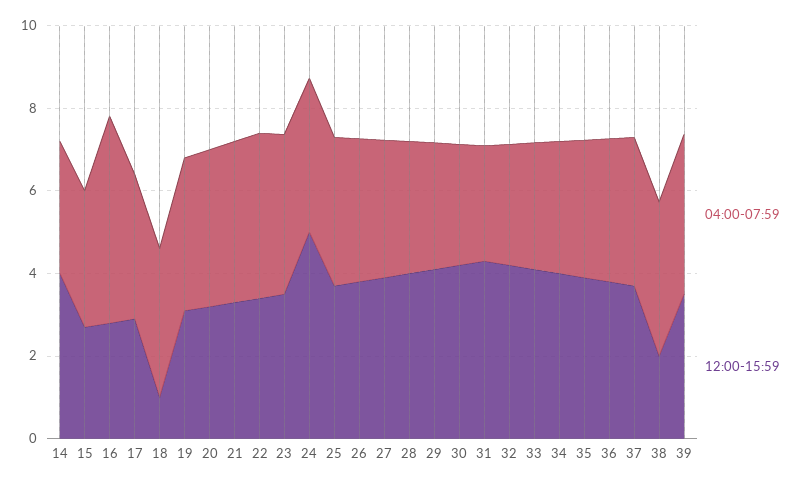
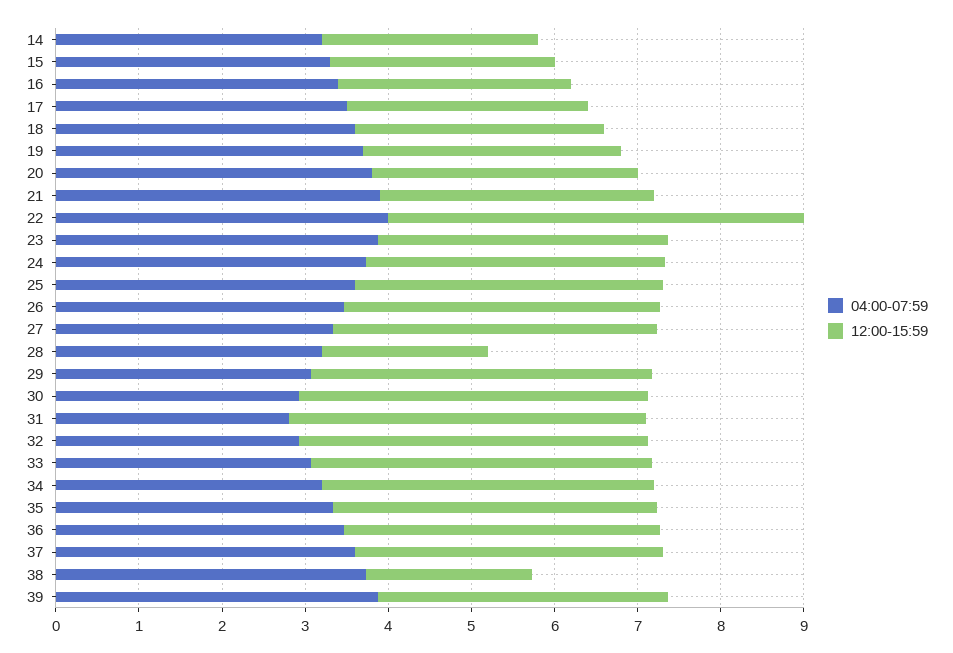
  {
    "04:00-07:59": {
      "14": 3.2,
      "15": 3.4,
-     "16": 5,
+     "16": 3.4,
      "17": 3.6,
      "18": 3.6,
      "19": 3.8,
      "20": 3.8,
      "21": 4,
      "22": 4,
      "23": 3.8,
      "24": 3.8,
      "25": 3.6,
      "26": 3.4,
      "27": 3.4,
      "28": 3.2,
      "29": 3,
      "30": 3,
      "31": 2.8,
      "32": 3,
      "33": 3,
      "34": 3.2,
      "35": 3.4,
      "36": 3.4,
      "37": 3.6,
      "38": 3.8,
      "39": 3.8
    },
    "12:00-15:59": {
-     "14": 4,
+     "14": 2.6,
      "15": 2.8,
      "16": 2.8,
      "17": 3,
-     "18": 1,
+     "18": 3,
      "19": 3.2,
      "20": 3.2,
      "21": 3.4,
-     "22": 3.5,
+     "22": 5,
      "23": 3.6,
-     "24": 5,
+     "24": 3.6,
      "25": 3.8,
      "26": 3.8,
      "27": 4,
-     "28": 4,
+     "28": 2,
      "29": 4.2,
      "30": 4.2,
      "31": 4.4,
      "32": 4.2,
      "33": 4.2,
      "34": 4,
      "35": 4,
      "36": 3.8,
      "37": 3.8,
      "38": 2,
      "39": 3.6
    }
  }

